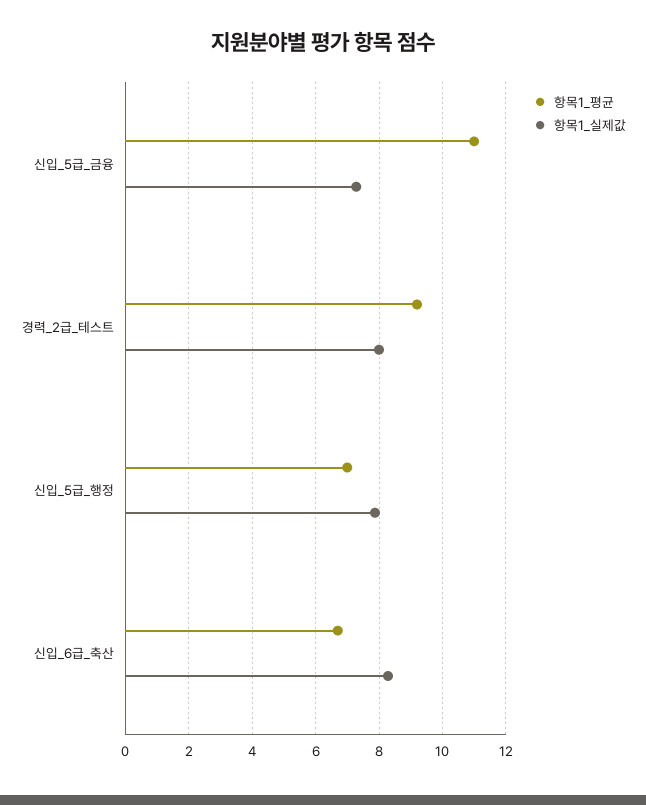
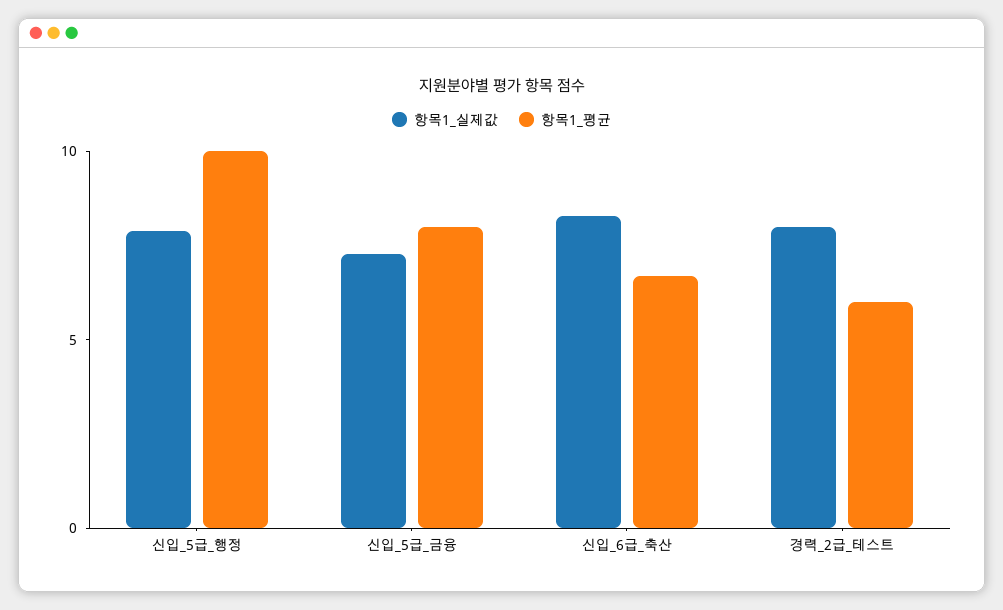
  {
    "항목1_평균": {
-     "신입_5급_금융": 11,
+     "신입_5급_금융": 8,
-     "경력_2급_테스트": 9.2,
+     "경력_2급_테스트": 6,
-     "신입_5급_행정": 7,
+     "신입_5급_행정": 10,
      "신입_6급_축산": 6.8
    },
    "항목1_실제값": {
      "신입_5급_금융": 7.2,
      "경력_2급_테스트": 8,
      "신입_5급_행정": 7.8,
      "신입_6급_축산": 8.2
    }
  }

